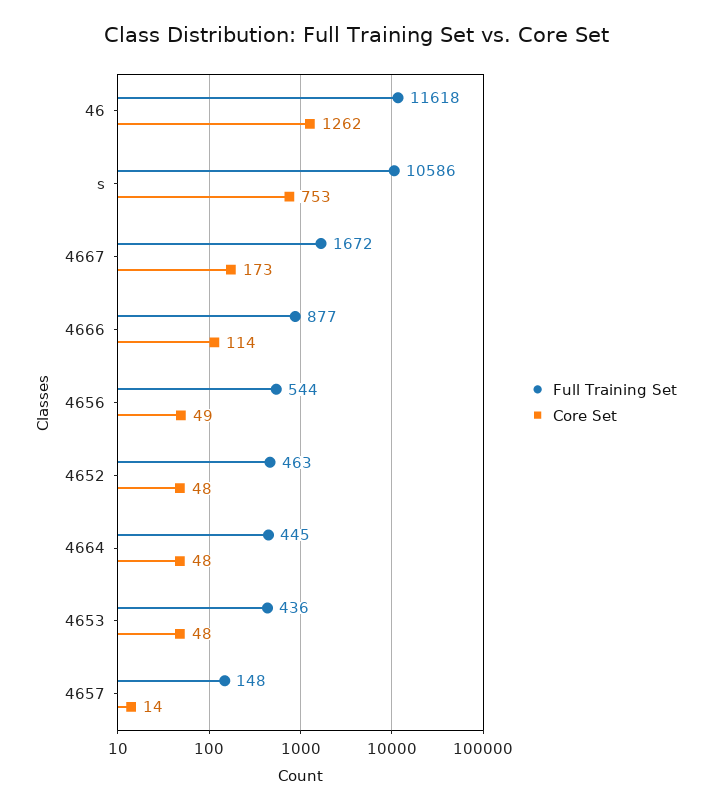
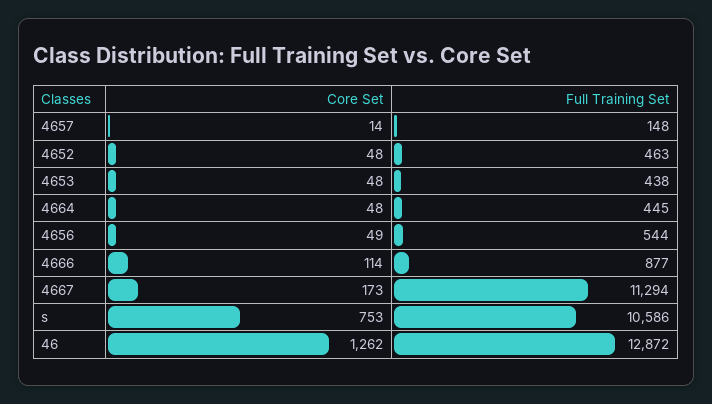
  {
    "Full Training Set": {
-     "46": 11618,
+     "46": 12872,
      "s": 10586,
-     "4667": 1672,
+     "4667": 11294,
      "4666": 877,
      "4656": 544,
      "4652": 463,
      "4664": 445,
-     "4653": 436,
+     "4653": 438,
      "4657": 148
    },
    "Core Set": {
      "46": 1262,
      "s": 753,
      "4667": 173,
      "4666": 114,
      "4656": 49,
      "4652": 48,
      "4664": 48,
      "4653": 48,
      "4657": 14
    }
  }

